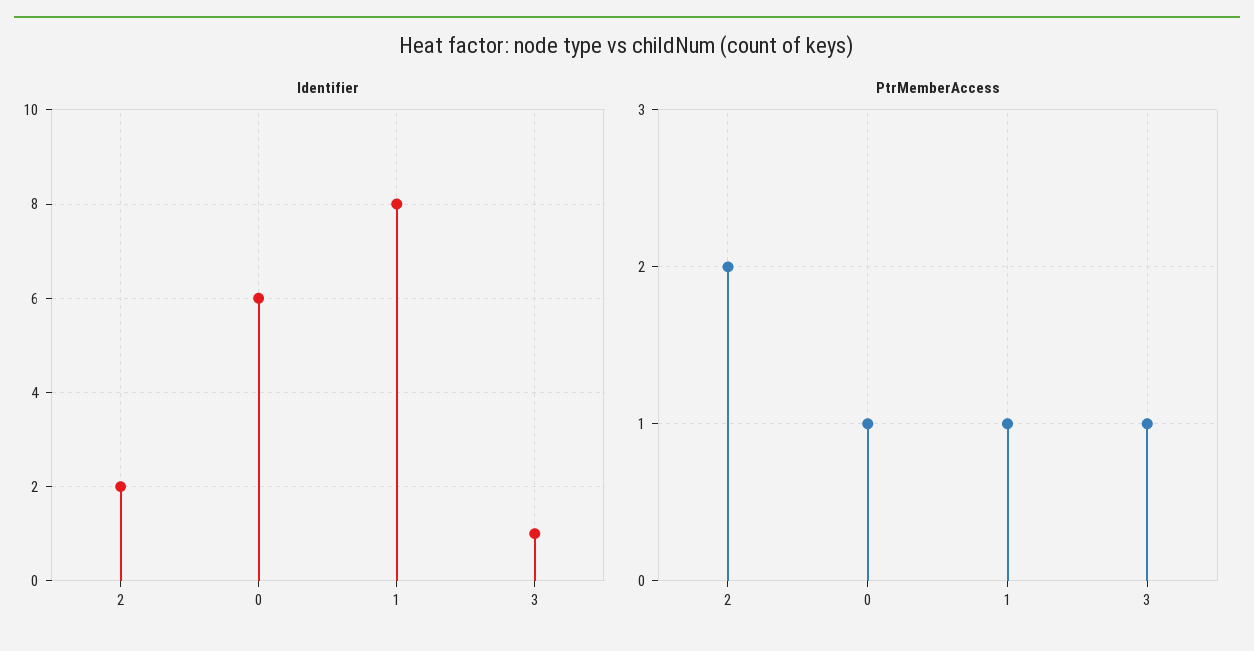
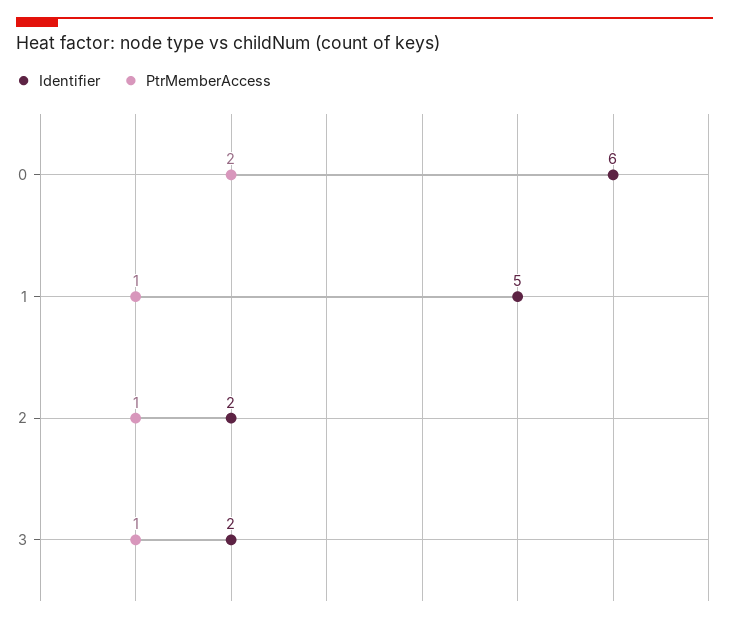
  {
    "Identifier": {
      "2": 2,
      "0": 6,
-     "1": 8,
+     "1": 5,
-     "3": 1
+     "3": 2
    },
    "PtrMemberAccess": {
-     "2": 2,
+     "2": 1,
-     "0": 1,
+     "0": 2,
      "1": 1,
      "3": 1
    }
  }

